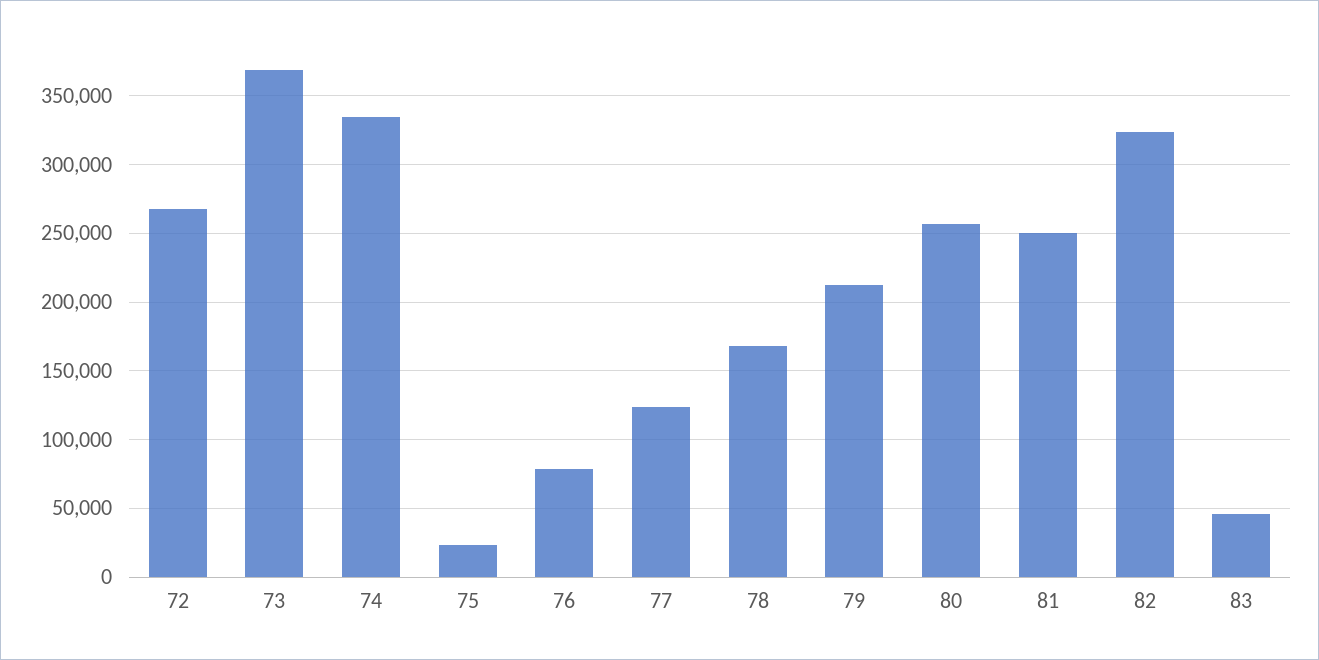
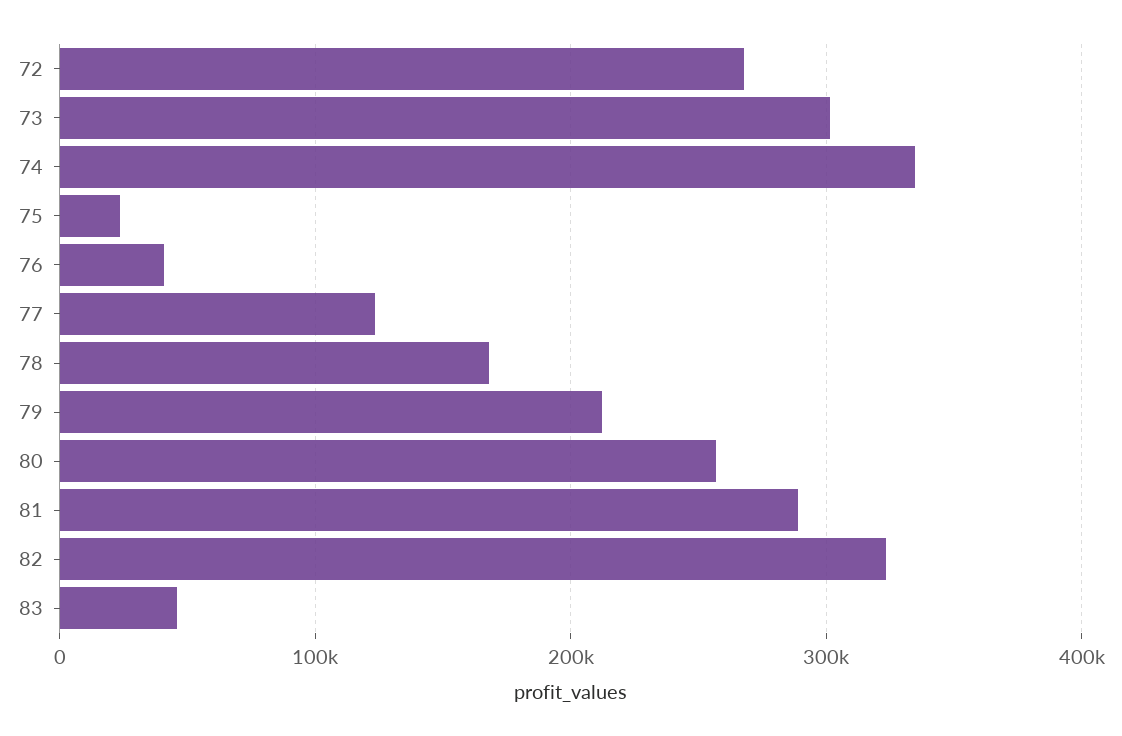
  {
    "72": 270000,
-   "73": 370000,
+   "73": 300000,
    "74": 335000,
    "75": 25000,
-   "76": 80000,
+   "76": 40000,
    "77": 125000,
    "78": 170000,
    "79": 210000,
    "80": 255000,
-   "81": 250000,
+   "81": 290000,
    "82": 325000,
    "83": 45000
  }

